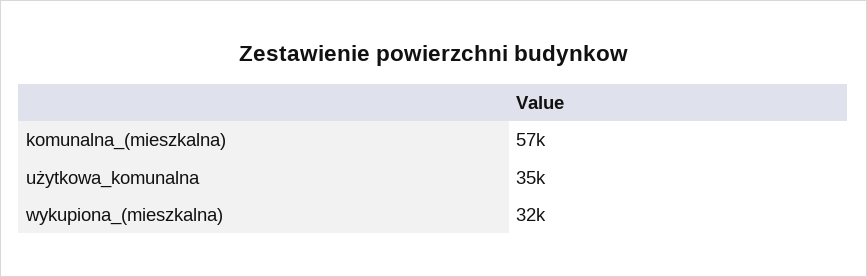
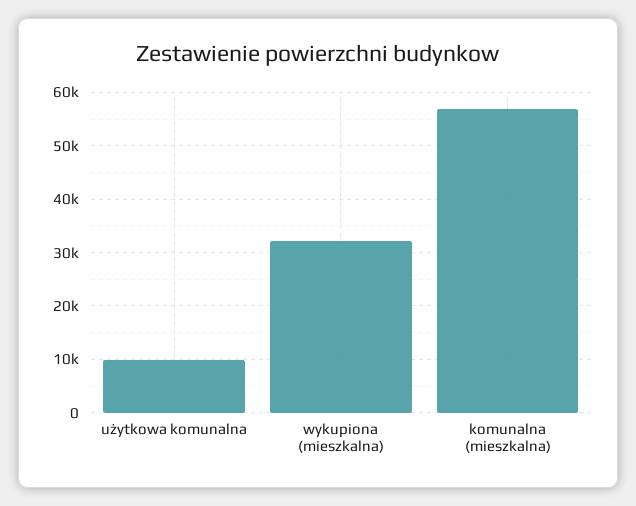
  {
    "komunalna_(mieszkalna)": 57000,
-   "użytkowa_komunalna": 35000,
+   "użytkowa_komunalna": 10000,
    "wykupiona_(mieszkalna)": 32000
  }

